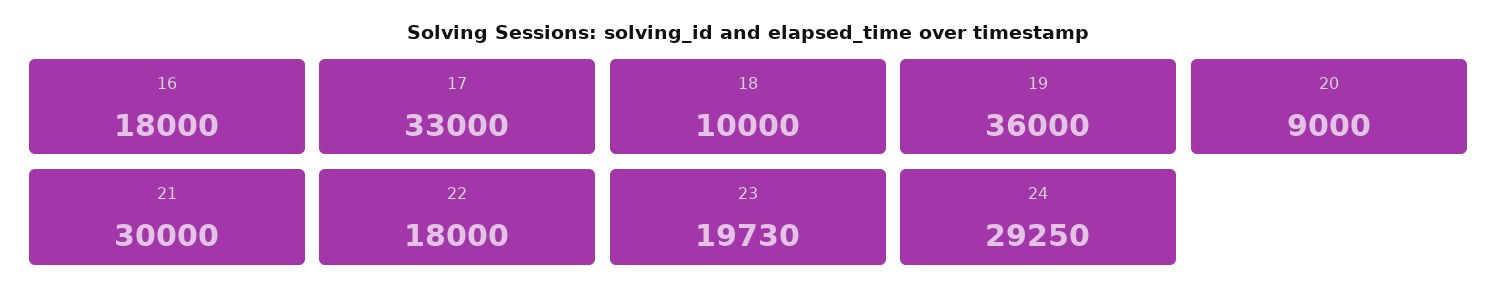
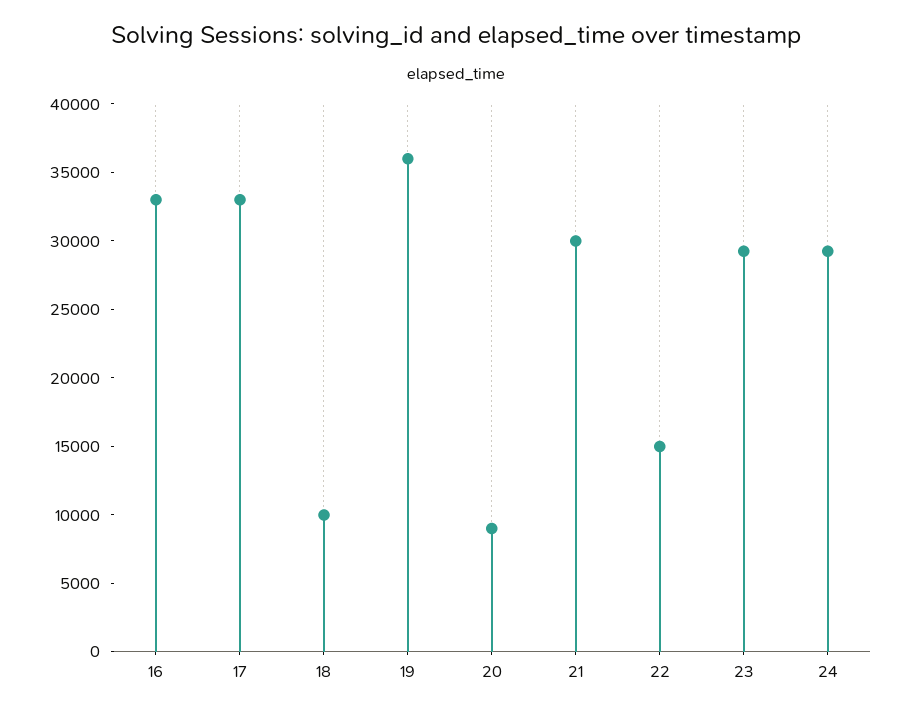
  {
-   "16": 18000,
+   "16": 33000,
    "17": 33000,
    "18": 10000,
    "19": 36000,
    "20": 9000,
    "21": 30000,
-   "22": 18000,
+   "22": 15000,
-   "23": 19730,
+   "23": 29000,
    "24": 29250
  }

